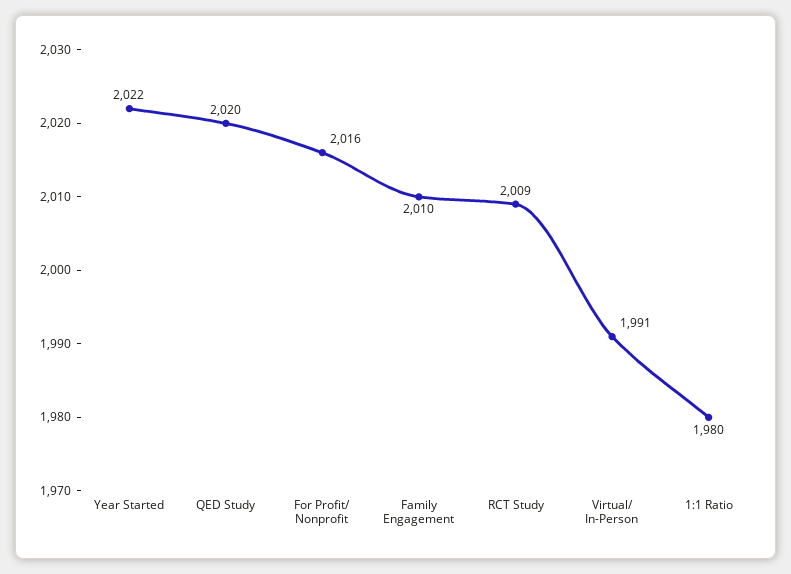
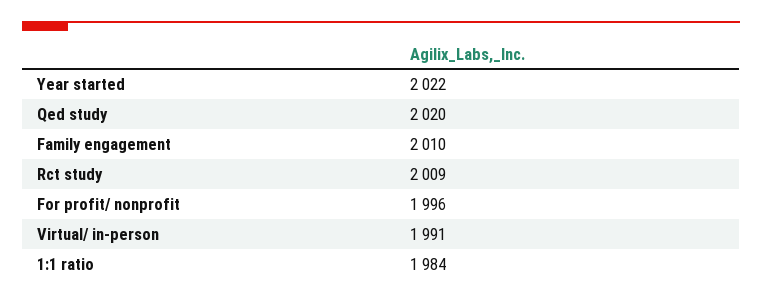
  {
    "Year Started": 2022,
    "QED Study": 2020,
-   "For Profit/ Nonprofit": 2016,
+   "For Profit/ Nonprofit": 1996,
    "Family Engagement": 2010,
    "RCT Study": 2009,
    "Virtual/ In-Person": 1991,
-   "1:1 Ratio": 1980
+   "1:1 Ratio": 1984
  }

